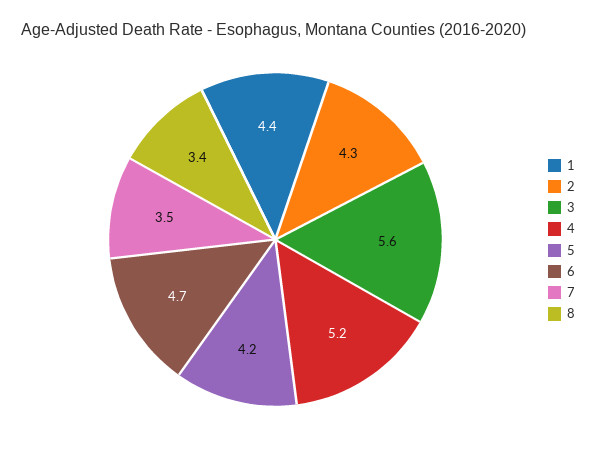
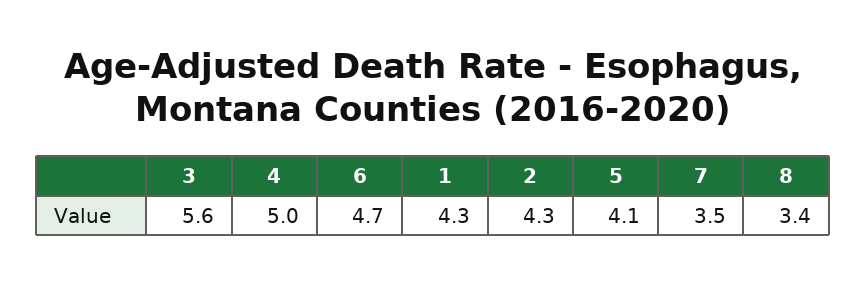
  {
-   "1": 4.4,
+   "1": 4.3,
    "2": 4.3,
    "3": 5.6,
-   "4": 5.2,
+   "4": 5,
-   "5": 4.2,
+   "5": 4.1,
    "6": 4.7,
    "7": 3.5,
    "8": 3.4
  }

